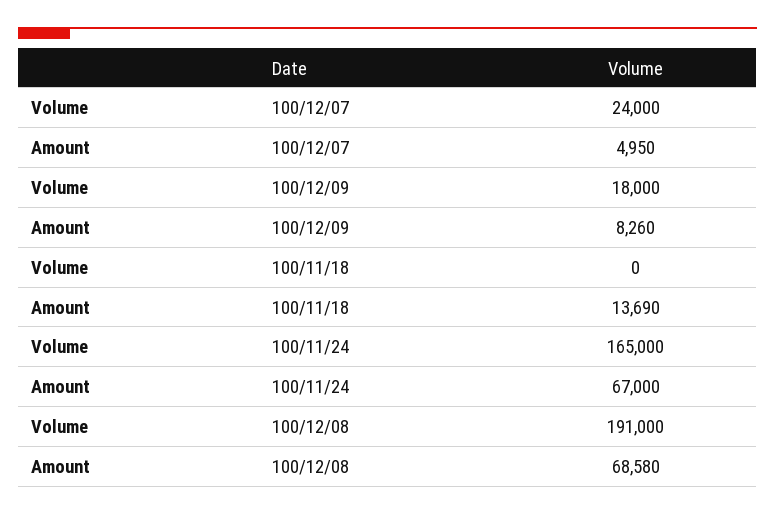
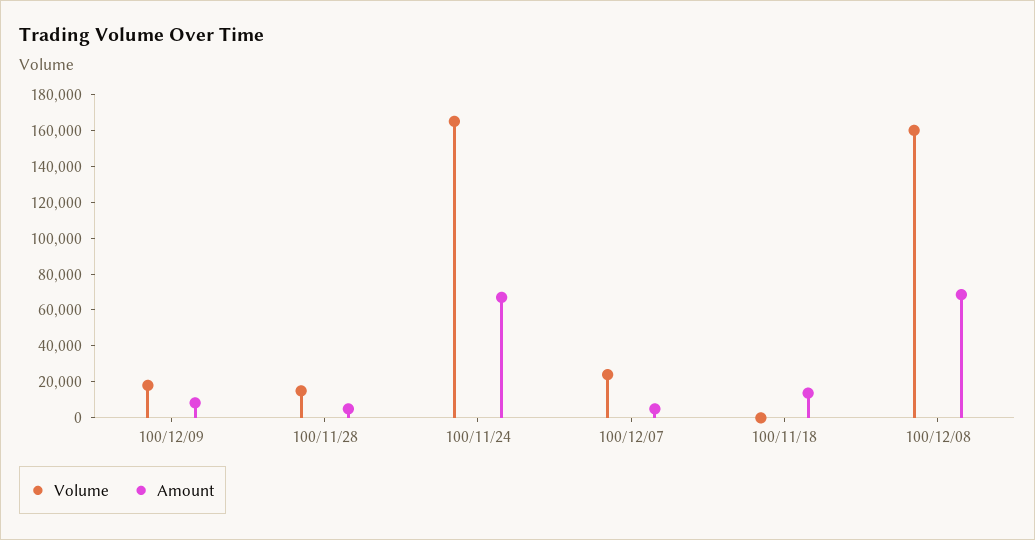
  {
    "Volume": {
      "100/12/07": 24000,
      "100/12/09": 18000,
      "100/11/18": 0,
      "100/11/24": 165000,
-     "100/12/08": 191000
+     "100/12/08": 160000,
+     "100/11/28": 15000
    },
    "Amount": {
      "100/12/07": 4950,
      "100/12/09": 8260,
      "100/11/18": 13690,
      "100/11/24": 67000,
-     "100/12/08": 68580
+     "100/12/08": 68580,
+     "100/11/28": 5000
    }
  }

